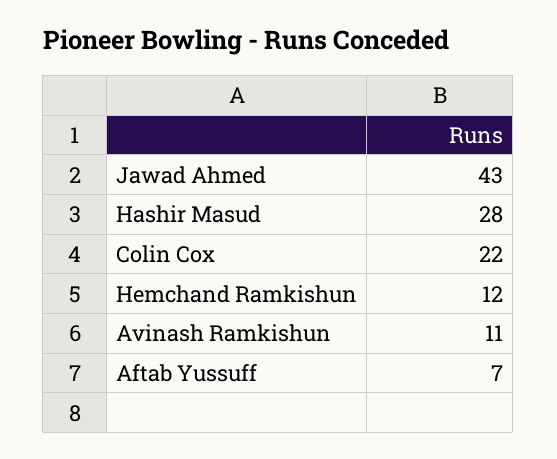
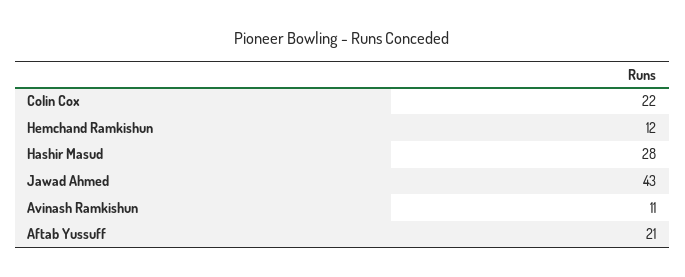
  {
    "Jawad Ahmed": 43,
    "Hashir Masud": 28,
    "Colin Cox": 22,
    "Hemchand Ramkishun": 12,
    "Avinash Ramkishun": 11,
-   "Aftab Yussuff": 7
+   "Aftab Yussuff": 21
  }

